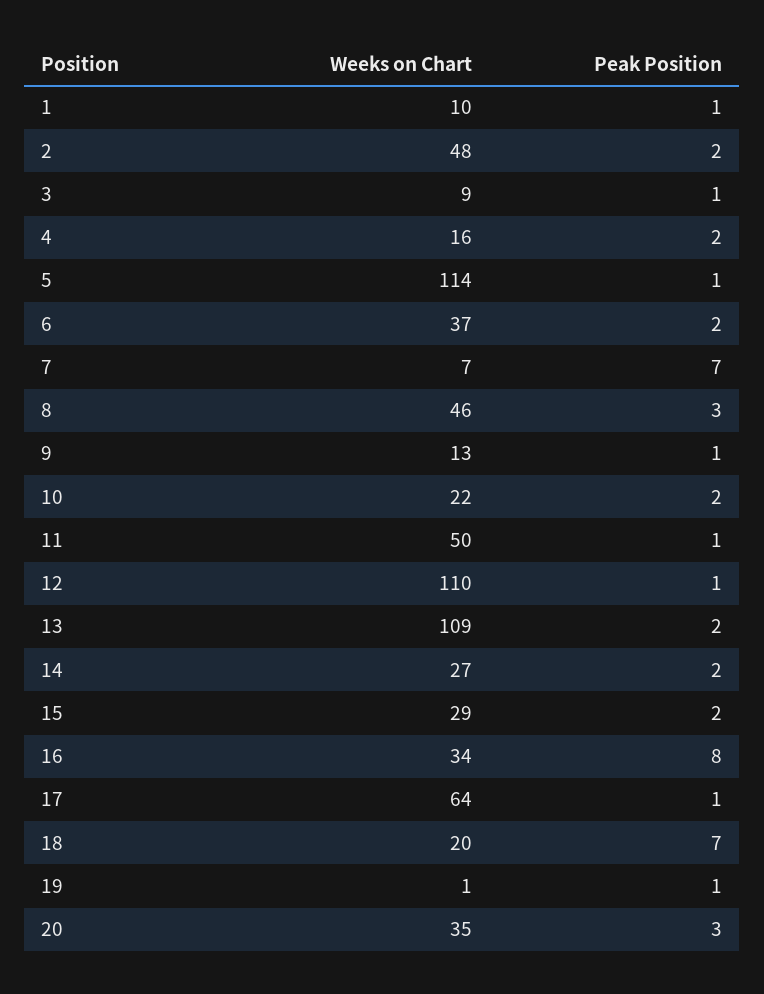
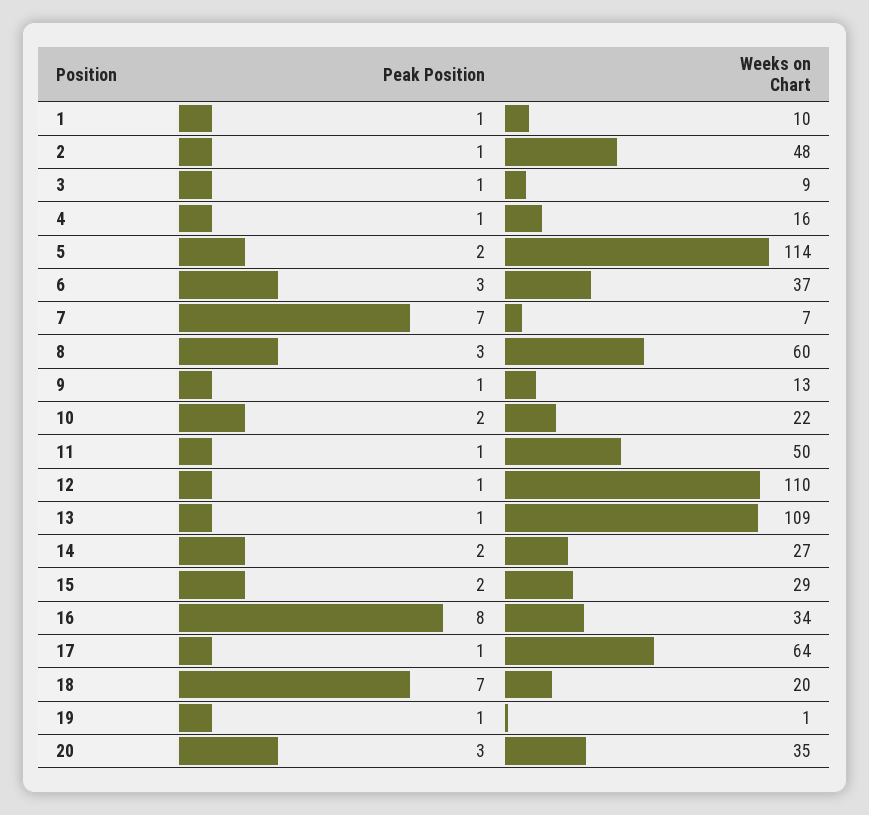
  {
    "Weeks on Chart": {
      "1": 10,
      "2": 48,
      "3": 9,
      "4": 16,
      "5": 114,
      "6": 37,
      "7": 7,
-     "8": 46,
+     "8": 60,
      "9": 13,
      "10": 22,
      "11": 50,
      "12": 110,
      "13": 109,
      "14": 27,
      "15": 29,
      "16": 34,
      "17": 64,
      "18": 20,
      "19": 1,
      "20": 35
    },
    "Peak Position": {
      "1": 1,
-     "2": 2,
+     "2": 1,
      "3": 1,
-     "4": 2,
+     "4": 1,
-     "5": 1,
+     "5": 2,
-     "6": 2,
+     "6": 3,
      "7": 7,
      "8": 3,
      "9": 1,
      "10": 2,
      "11": 1,
      "12": 1,
-     "13": 2,
+     "13": 1,
      "14": 2,
      "15": 2,
      "16": 8,
      "17": 1,
      "18": 7,
      "19": 1,
      "20": 3
    }
  }

